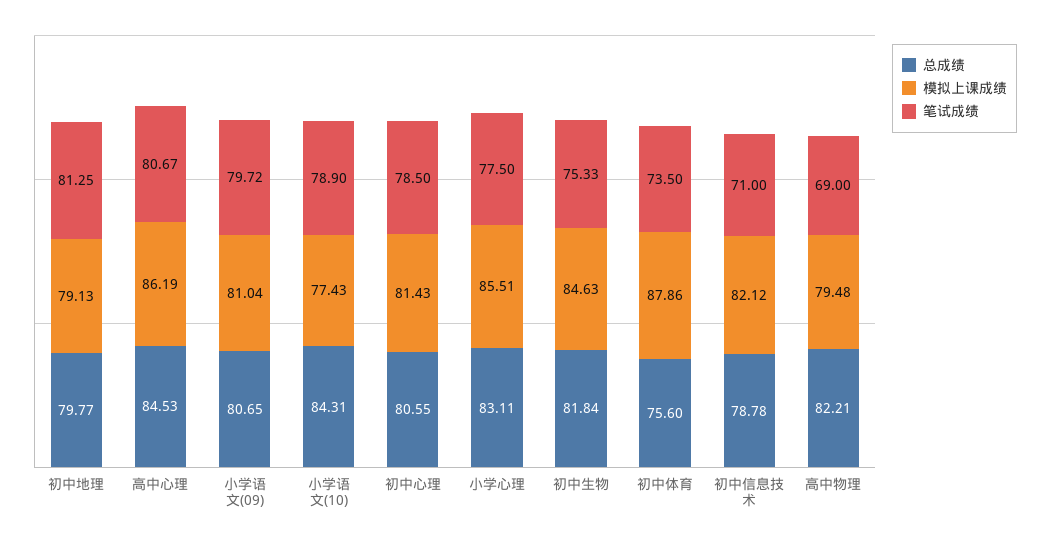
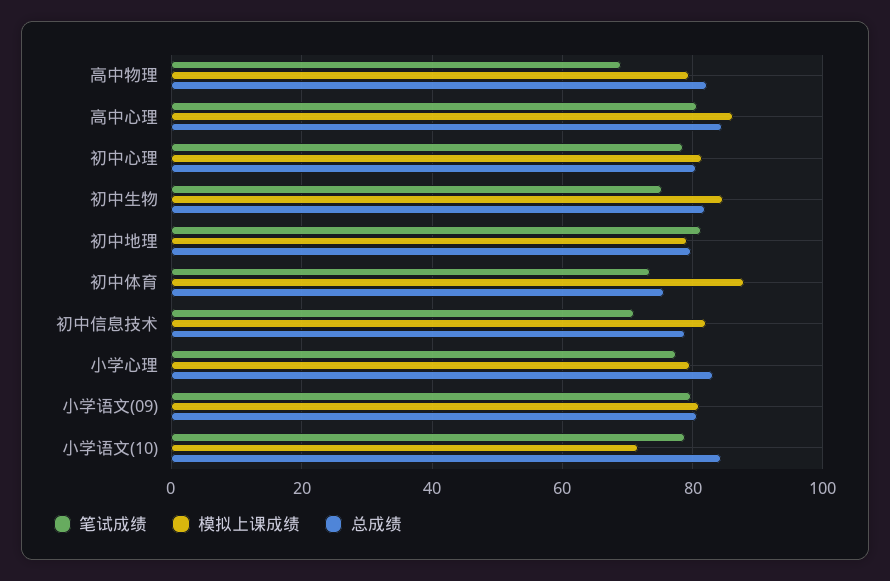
  {
    "总成绩": {
      "初中地理": 79.77,
      "高中心理": 84.53,
      "小学语文(09)": 80.65,
      "小学语文(10)": 84.31,
      "初中心理": 80.55,
      "小学心理": 83.11,
      "初中生物": 81.84,
      "初中体育": 75.6,
      "初中信息技术": 78.78,
      "高中物理": 82.21
    },
    "模拟上课成绩": {
      "初中地理": 79.13,
      "高中心理": 86.19,
      "小学语文(09)": 81.04,
-     "小学语文(10)": 77.43,
+     "小学语文(10)": 72,
      "初中心理": 81.43,
-     "小学心理": 85.51,
+     "小学心理": 80,
      "初中生物": 84.63,
      "初中体育": 87.86,
      "初中信息技术": 82.12,
      "高中物理": 79.48
    },
    "笔试成绩": {
      "初中地理": 81.25,
      "高中心理": 80.67,
      "小学语文(09)": 79.72,
      "小学语文(10)": 78.9,
      "初中心理": 78.5,
      "小学心理": 77.5,
      "初中生物": 75.33,
      "初中体育": 73.5,
      "初中信息技术": 71,
      "高中物理": 69
    }
  }

